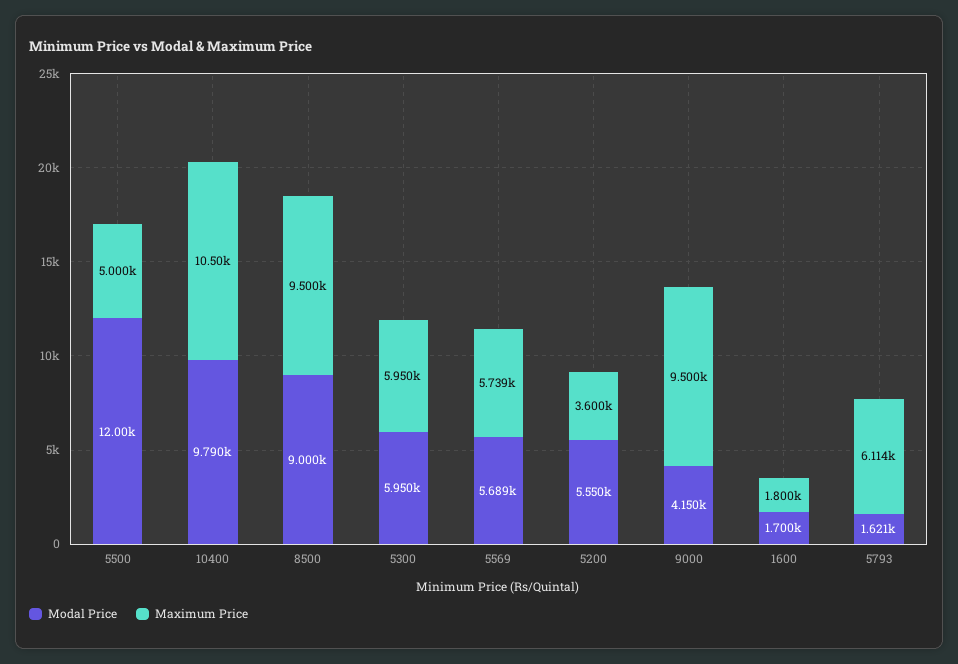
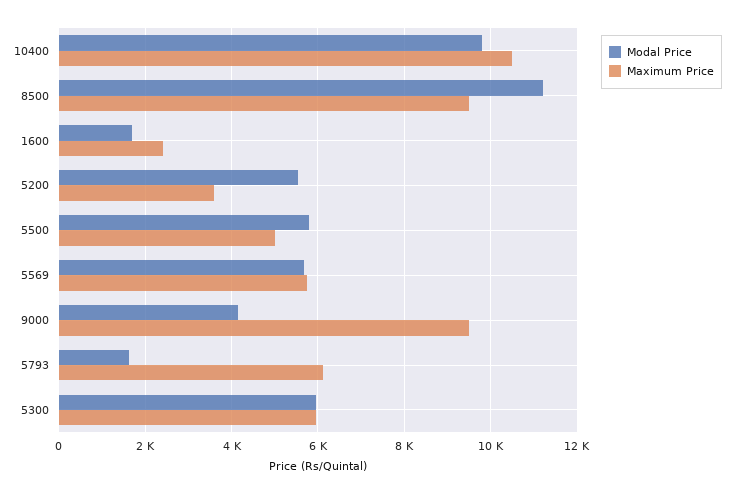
  {
    "Modal Price": {
-     "5500": 12000,
+     "5500": 5800,
      "10400": 9790,
-     "8500": 9000,
+     "8500": 11200,
      "5300": 5950,
      "5569": 5689,
      "5200": 5550,
      "9000": 4150,
      "1600": 1700,
      "5793": 1621
    },
    "Maximum Price": {
      "5500": 5000,
      "10400": 10500,
      "8500": 9500,
      "5300": 5950,
      "5569": 5739,
      "5200": 3600,
      "9000": 9500,
-     "1600": 1800,
+     "1600": 2400,
      "5793": 6114
    }
  }

